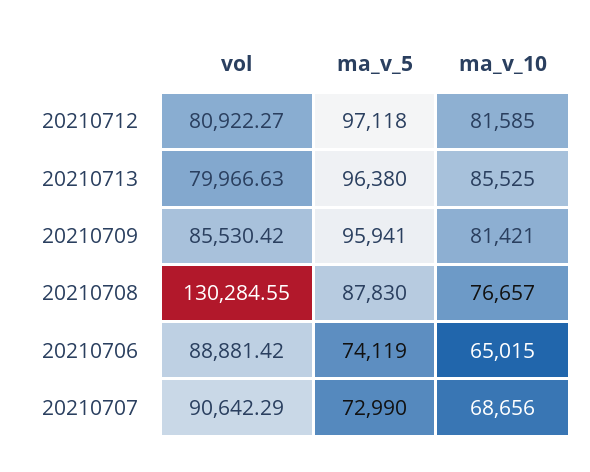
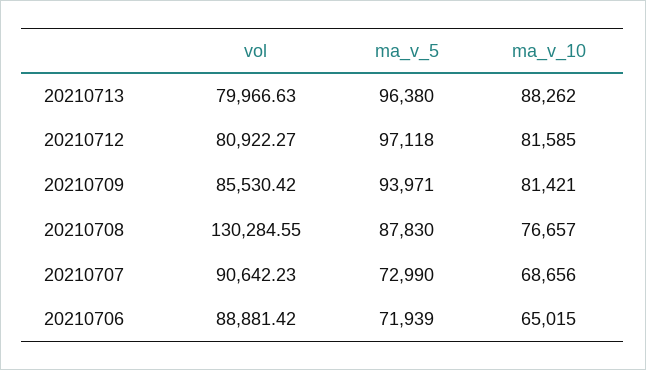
  {
    "vol": {
      "20210712": 80922.27,
      "20210713": 79966.63,
      "20210709": 85530.42,
      "20210708": 130284.55,
      "20210706": 88881.42,
-     "20210707": 90642.29
+     "20210707": 90642.23
    },
    "ma_v_5": {
      "20210712": 97118,
      "20210713": 96380,
-     "20210709": 95941,
+     "20210709": 93971,
      "20210708": 87830,
-     "20210706": 74119,
+     "20210706": 71939,
      "20210707": 72990
    },
    "ma_v_10": {
      "20210712": 81585,
-     "20210713": 85525,
+     "20210713": 88262,
      "20210709": 81421,
      "20210708": 76657,
      "20210706": 65015,
      "20210707": 68656
    }
  }

